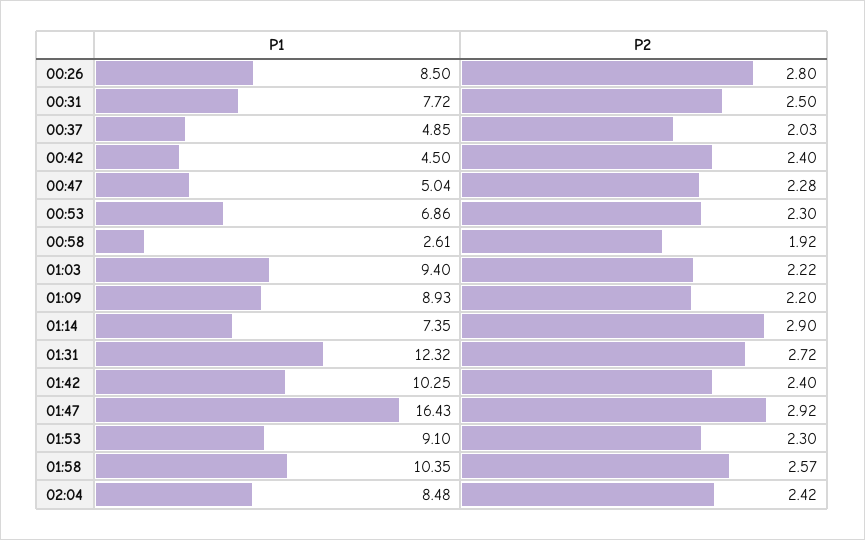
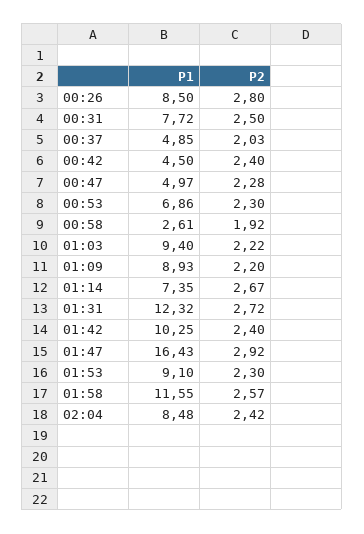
  {
    "P1": {
      "00:26": 8.5,
      "00:31": 7.72,
      "00:37": 4.85,
      "00:42": 4.5,
-     "00:47": 5.04,
+     "00:47": 4.97,
      "00:53": 6.86,
      "00:58": 2.61,
      "01:03": 9.4,
      "01:09": 8.93,
      "01:14": 7.35,
      "01:31": 12.32,
      "01:42": 10.25,
      "01:47": 16.43,
      "01:53": 9.1,
-     "01:58": 10.35,
+     "01:58": 11.55,
      "02:04": 8.48
    },
    "P2": {
      "00:26": 2.8,
      "00:31": 2.5,
      "00:37": 2.03,
      "00:42": 2.4,
      "00:47": 2.28,
      "00:53": 2.3,
      "00:58": 1.92,
      "01:03": 2.22,
      "01:09": 2.2,
-     "01:14": 2.9,
+     "01:14": 2.67,
      "01:31": 2.72,
      "01:42": 2.4,
      "01:47": 2.92,
      "01:53": 2.3,
      "01:58": 2.57,
      "02:04": 2.42
    }
  }

